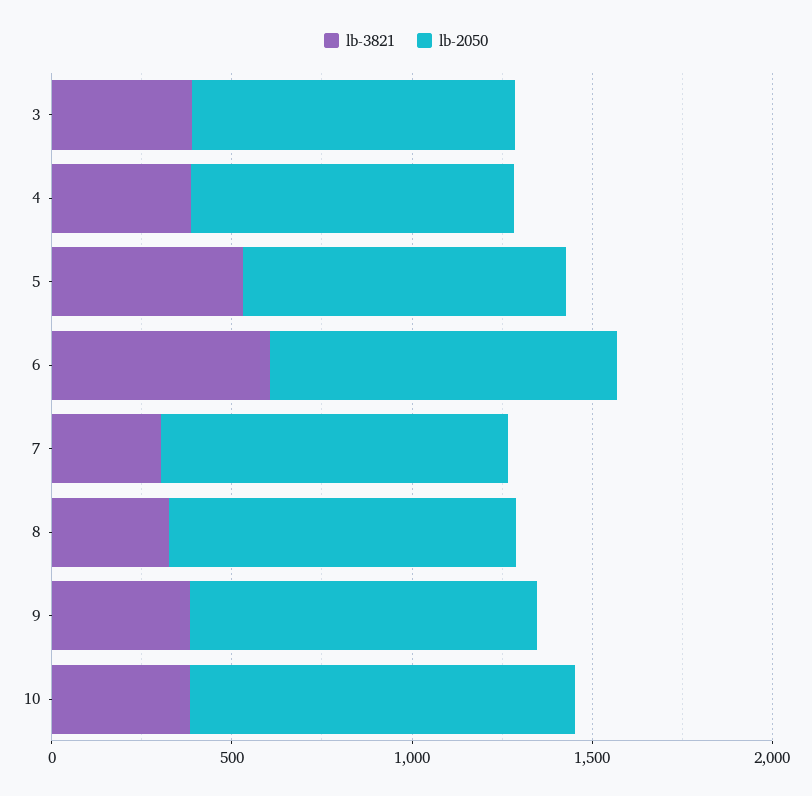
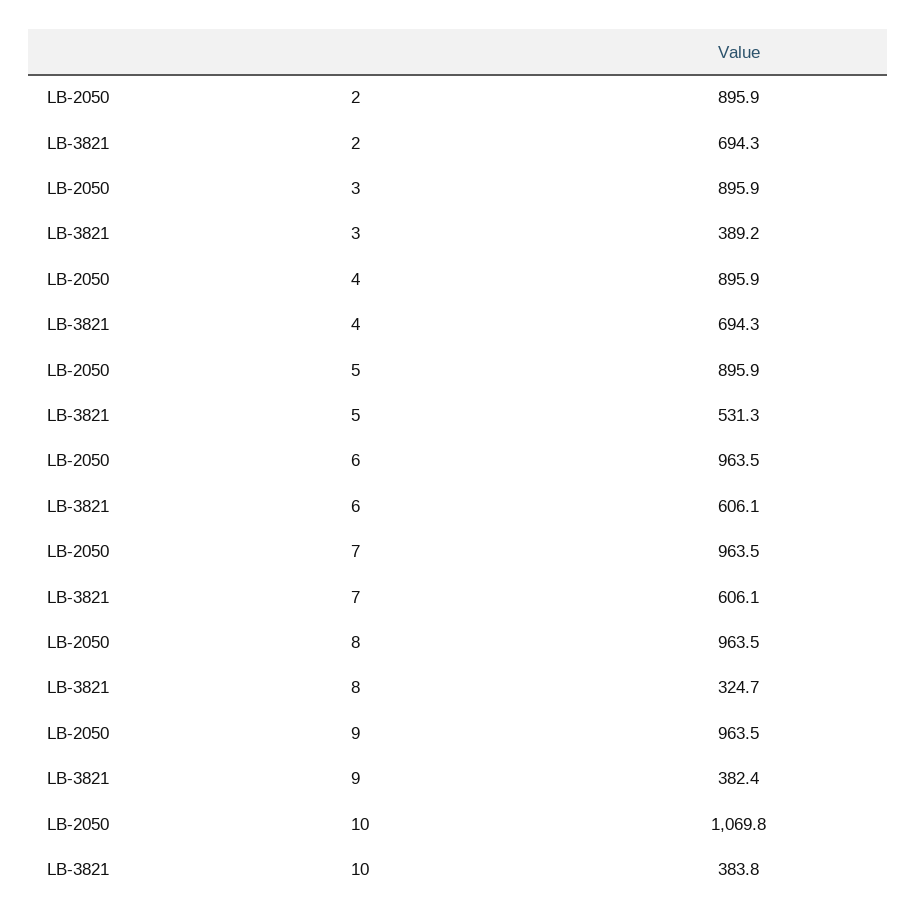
  {
    "lb-3821": {
      "3": 389.2,
-     "4": 400,
+     "4": 694.3,
      "5": 531.3,
      "6": 606.1,
-     "7": 300,
+     "7": 606.1,
      "8": 324.7,
      "9": 382.4,
-     "10": 383.8
+     "10": 383.8,
+     "2": 694.3
    },
    "lb-2050": {
      "3": 895.9,
      "4": 895.9,
      "5": 895.9,
      "6": 963.5,
      "7": 963.5,
      "8": 963.5,
      "9": 963.5,
-     "10": 1069.8
+     "10": 1069.8,
+     "2": 895.9
    }
  }

